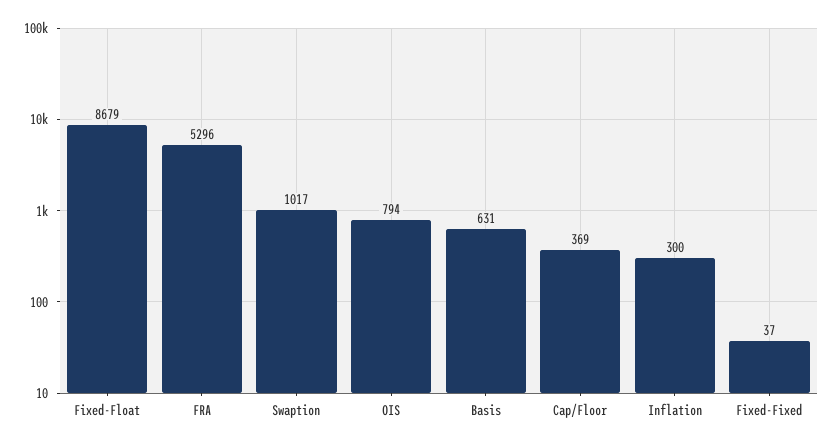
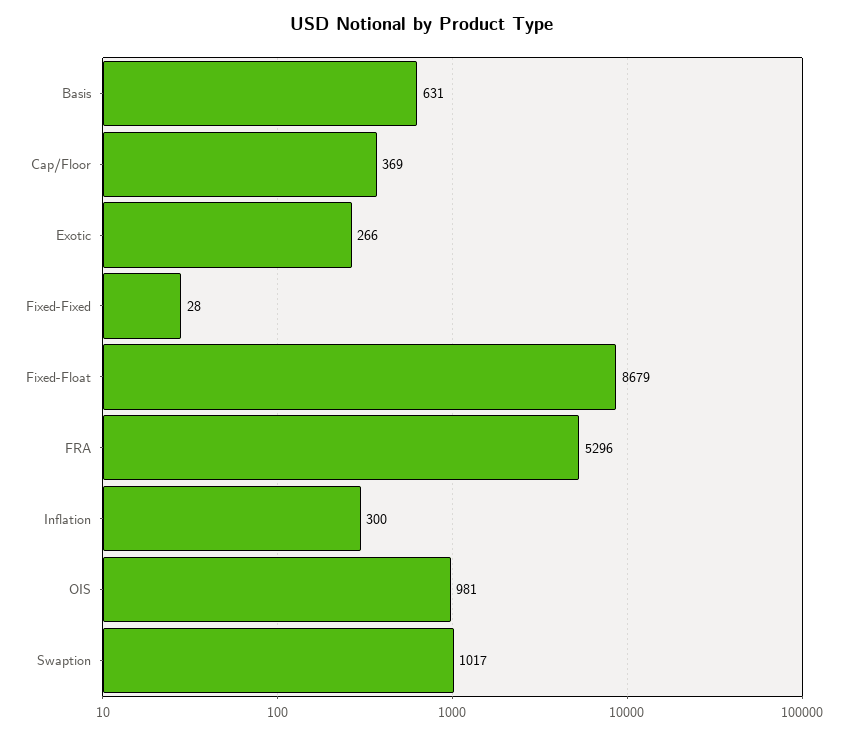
  {
    "Fixed-Float": 8679,
    "FRA": 5296,
    "Swaption": 1017,
-   "OIS": 794,
+   "OIS": 981,
    "Basis": 631,
    "Cap/Floor": 369,
    "Inflation": 300,
-   "Fixed-Fixed": 37
+   "Fixed-Fixed": 28,
+   "Exotic": 266
  }

